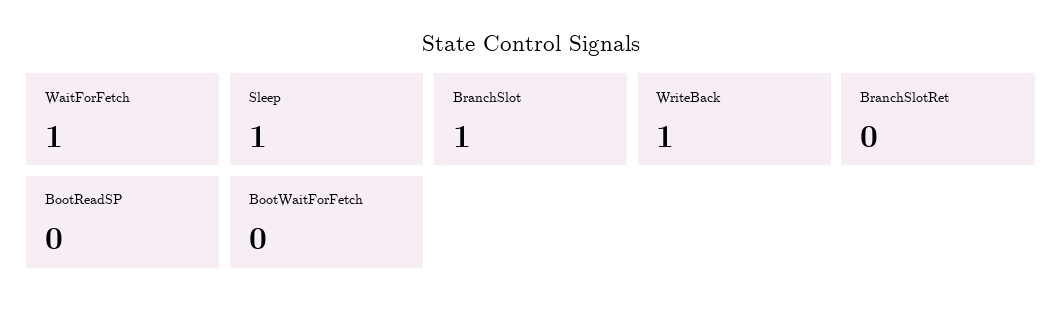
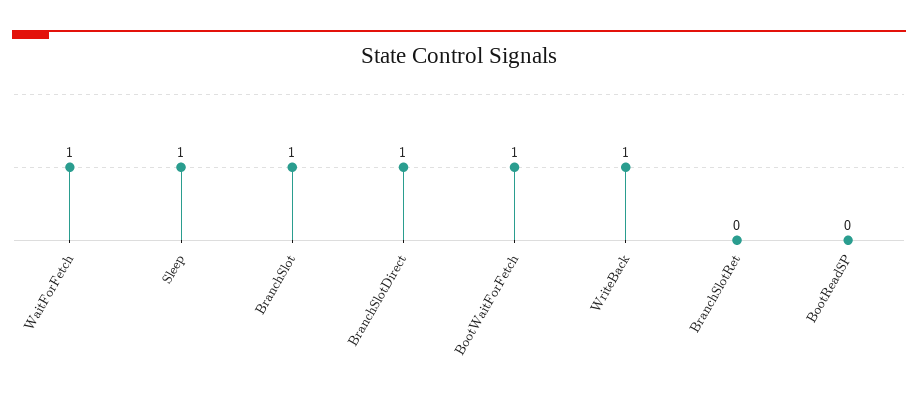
  {
    "WaitForFetch": 1,
    "Sleep": 1,
    "BranchSlot": 1,
    "WriteBack": 1,
    "BranchSlotRet": 0,
    "BootReadSP": 0,
-   "BootWaitForFetch": 0
+   "BootWaitForFetch": 1,
+   "BranchSlotDirect": 1
  }

